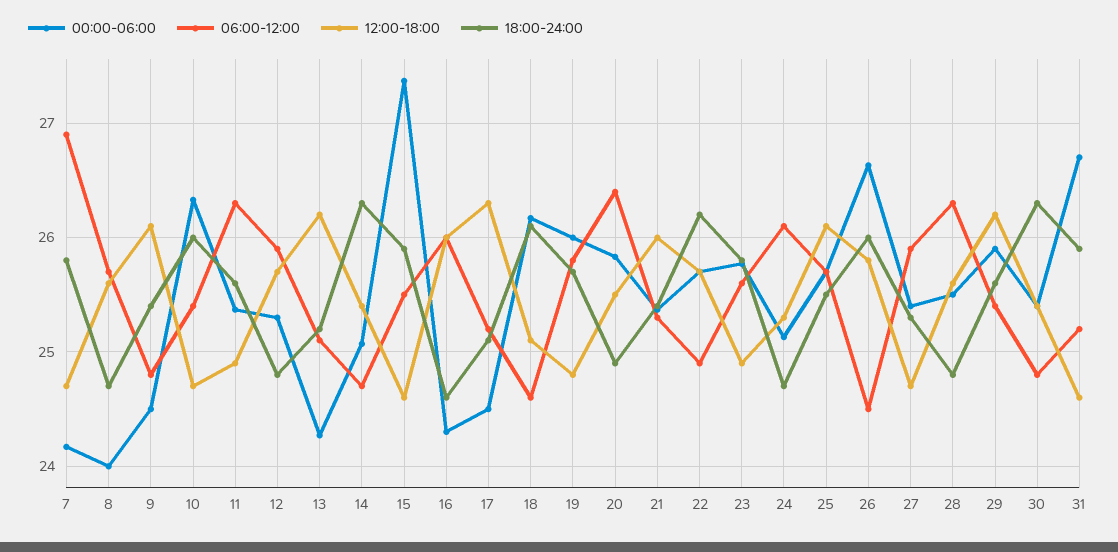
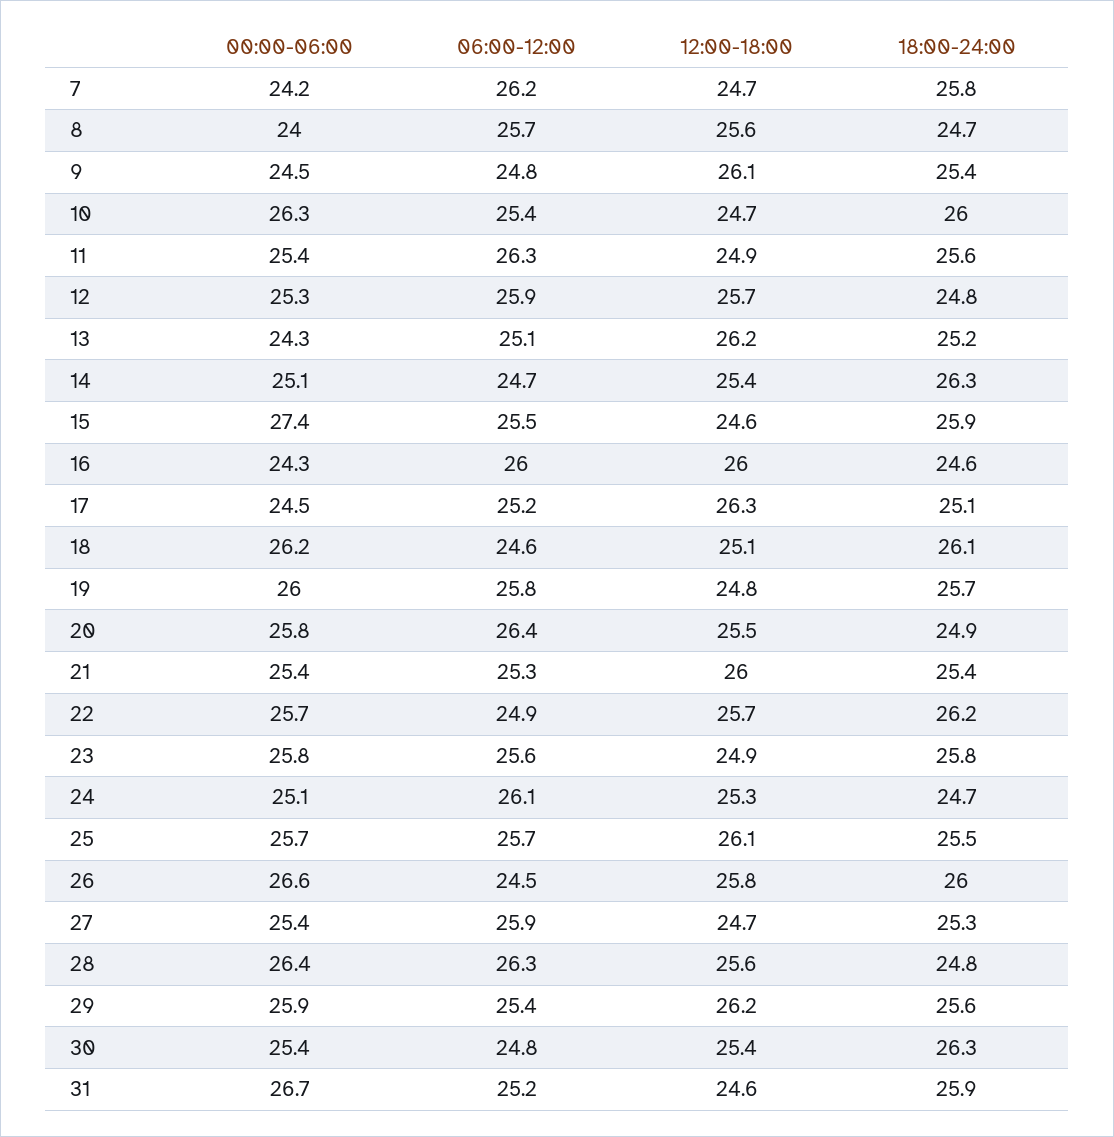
  {
    "00:00-06:00": {
      "7": 24.2,
      "8": 24,
      "9": 24.5,
      "10": 26.3,
      "11": 25.4,
      "12": 25.3,
      "13": 24.3,
      "14": 25.1,
      "15": 27.4,
      "16": 24.3,
      "17": 24.5,
      "18": 26.2,
      "19": 26,
      "20": 25.8,
      "21": 25.4,
      "22": 25.7,
      "23": 25.8,
      "24": 25.1,
      "25": 25.7,
      "26": 26.6,
      "27": 25.4,
-     "28": 25.5,
+     "28": 26.4,
      "29": 25.9,
      "30": 25.4,
      "31": 26.7
    },
    "06:00-12:00": {
-     "7": 26.9,
+     "7": 26.2,
      "8": 25.7,
      "9": 24.8,
      "10": 25.4,
      "11": 26.3,
      "12": 25.9,
      "13": 25.1,
      "14": 24.7,
      "15": 25.5,
      "16": 26,
      "17": 25.2,
      "18": 24.6,
      "19": 25.8,
      "20": 26.4,
      "21": 25.3,
      "22": 24.9,
      "23": 25.6,
      "24": 26.1,
      "25": 25.7,
      "26": 24.5,
      "27": 25.9,
      "28": 26.3,
      "29": 25.4,
      "30": 24.8,
      "31": 25.2
    },
    "12:00-18:00": {
      "7": 24.7,
      "8": 25.6,
      "9": 26.1,
      "10": 24.7,
      "11": 24.9,
      "12": 25.7,
      "13": 26.2,
      "14": 25.4,
      "15": 24.6,
      "16": 26,
      "17": 26.3,
      "18": 25.1,
      "19": 24.8,
      "20": 25.5,
      "21": 26,
      "22": 25.7,
      "23": 24.9,
      "24": 25.3,
      "25": 26.1,
      "26": 25.8,
      "27": 24.7,
      "28": 25.6,
      "29": 26.2,
      "30": 25.4,
      "31": 24.6
    },
    "18:00-24:00": {
      "7": 25.8,
      "8": 24.7,
      "9": 25.4,
      "10": 26,
      "11": 25.6,
      "12": 24.8,
      "13": 25.2,
      "14": 26.3,
      "15": 25.9,
      "16": 24.6,
      "17": 25.1,
      "18": 26.1,
      "19": 25.7,
      "20": 24.9,
      "21": 25.4,
      "22": 26.2,
      "23": 25.8,
      "24": 24.7,
      "25": 25.5,
      "26": 26,
      "27": 25.3,
      "28": 24.8,
      "29": 25.6,
      "30": 26.3,
      "31": 25.9
    }
  }

